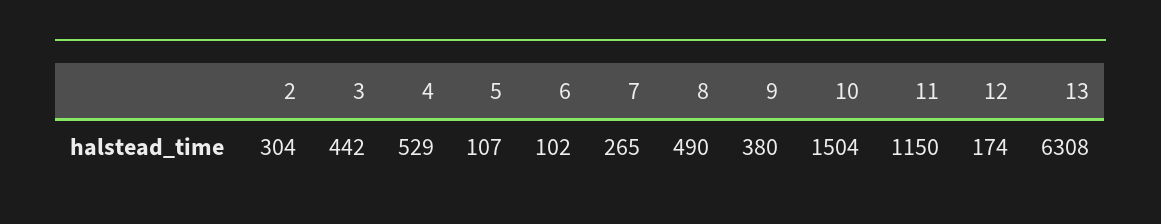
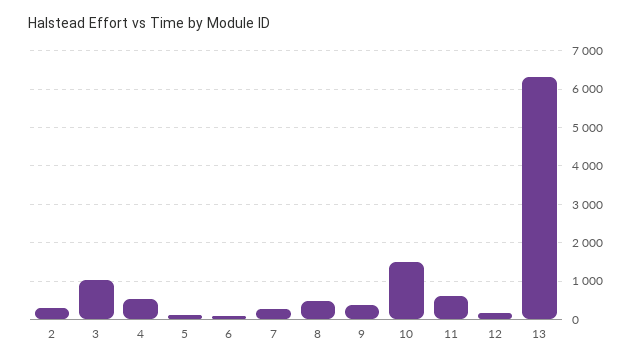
  {
    "2": 304,
-   "3": 442,
+   "3": 1000,
    "4": 529,
    "5": 107,
    "6": 102,
    "7": 265,
    "8": 490,
    "9": 380,
    "10": 1504,
-   "11": 1150,
+   "11": 600,
    "12": 174,
    "13": 6308
  }

